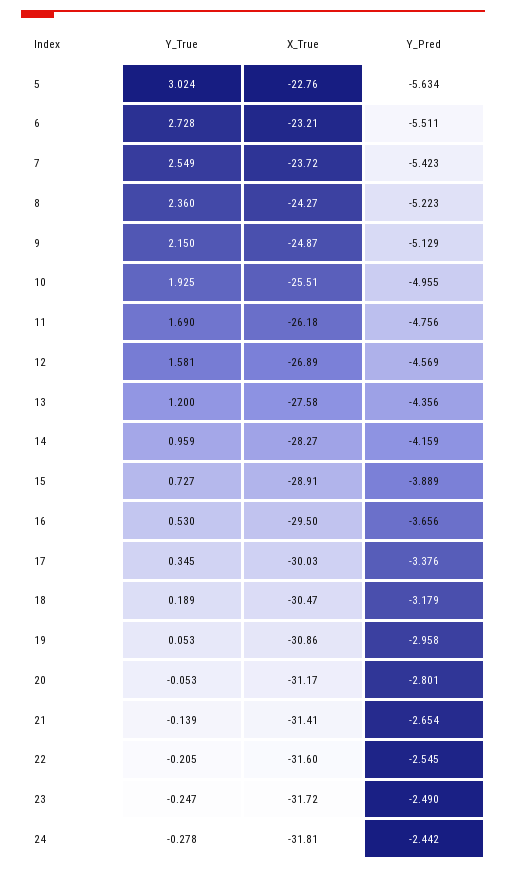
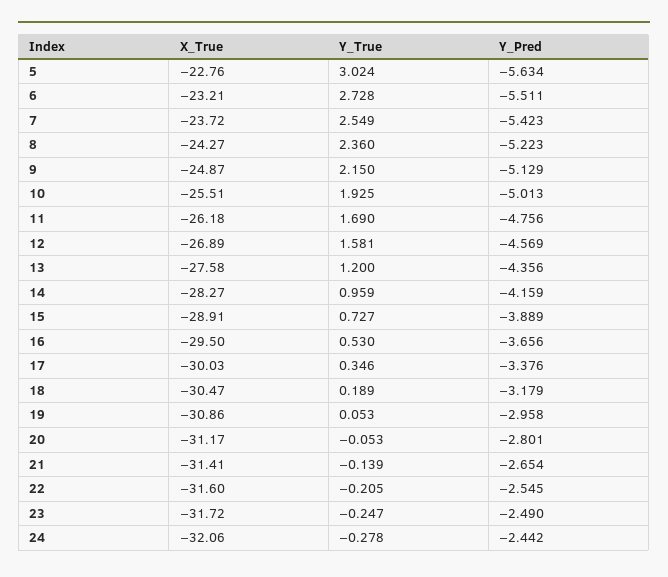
  {
    "Y_True": {
      "5": 3.024,
      "6": 2.728,
      "7": 2.549,
      "8": 2.36,
      "9": 2.15,
      "10": 1.925,
      "11": 1.69,
      "12": 1.581,
      "13": 1.2,
      "14": 0.959,
      "15": 0.727,
      "16": 0.53,
-     "17": 0.345,
+     "17": 0.346,
      "18": 0.189,
      "19": 0.053,
      "20": -0.053,
      "21": -0.139,
      "22": -0.205,
      "23": -0.247,
      "24": -0.278
    },
    "X_True": {
      "5": -22.76,
      "6": -23.21,
      "7": -23.72,
      "8": -24.27,
      "9": -24.87,
      "10": -25.51,
      "11": -26.18,
      "12": -26.89,
      "13": -27.58,
      "14": -28.27,
      "15": -28.91,
      "16": -29.5,
      "17": -30.03,
      "18": -30.47,
      "19": -30.86,
      "20": -31.17,
      "21": -31.41,
      "22": -31.6,
      "23": -31.72,
-     "24": -31.81
+     "24": -32.06
    },
    "Y_Pred": {
      "5": -5.634,
      "6": -5.511,
      "7": -5.423,
      "8": -5.223,
      "9": -5.129,
-     "10": -4.955,
+     "10": -5.013,
      "11": -4.756,
      "12": -4.569,
      "13": -4.356,
      "14": -4.159,
      "15": -3.889,
      "16": -3.656,
      "17": -3.376,
      "18": -3.179,
      "19": -2.958,
      "20": -2.801,
      "21": -2.654,
      "22": -2.545,
      "23": -2.49,
      "24": -2.442
    }
  }

